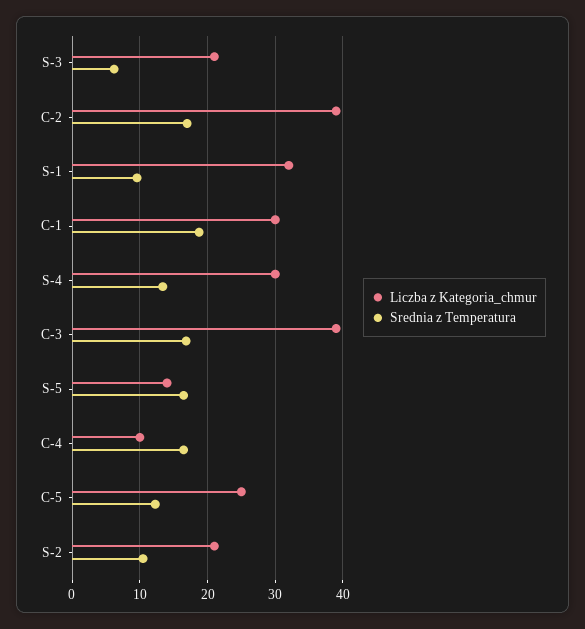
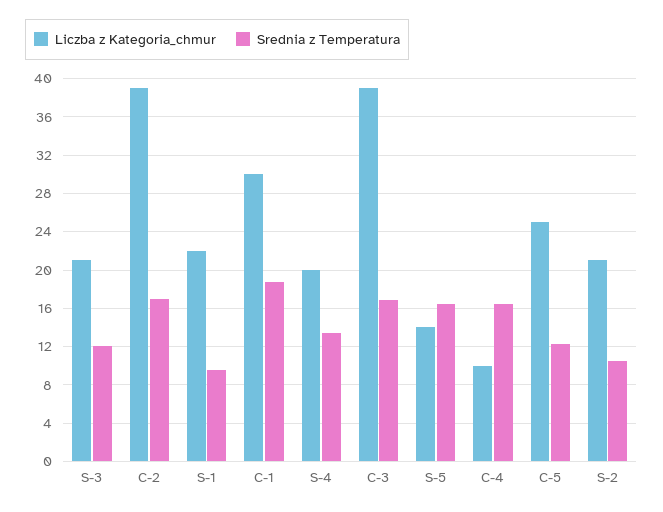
  {
    "Liczba z Kategoria_chmur": {
      "S-3": 21,
      "C-2": 39,
-     "S-1": 32,
+     "S-1": 22,
      "C-1": 30,
-     "S-4": 30,
+     "S-4": 20,
      "C-3": 39,
      "S-5": 14,
      "C-4": 10,
      "C-5": 25,
      "S-2": 21
    },
    "Srednia z Temperatura": {
-     "S-3": 6,
+     "S-3": 12,
      "C-2": 17,
      "S-1": 10,
      "C-1": 19,
      "S-4": 13,
      "C-3": 17,
      "S-5": 16,
      "C-4": 16,
      "C-5": 12,
      "S-2": 10
    }
  }

